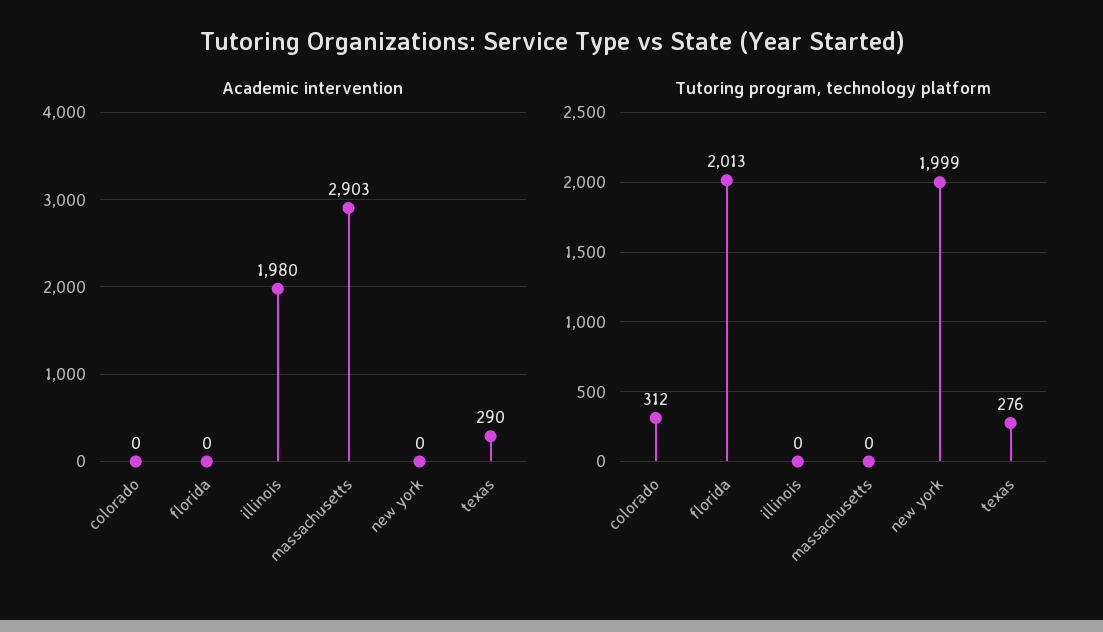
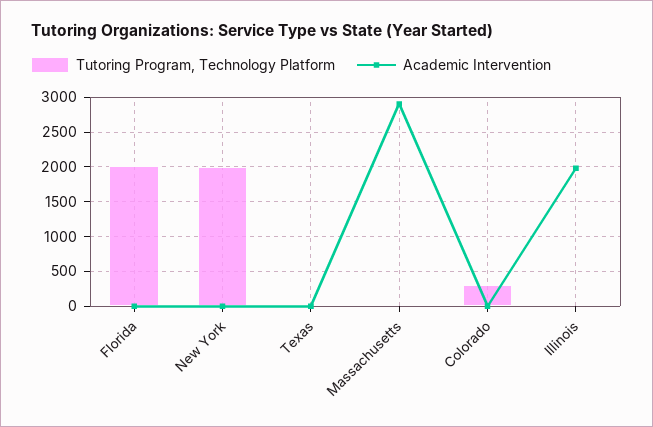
  {
    "Academic intervention": {
      "colorado": 0,
      "florida": 0,
      "illinois": 1980,
      "massachusetts": 2903,
      "new york": 0,
-     "texas": 290
+     "texas": 0
    },
    "Tutoring program, technology platform": {
      "colorado": 312,
      "florida": 2013,
      "illinois": 0,
      "massachusetts": 0,
      "new york": 1999,
-     "texas": 276
+     "texas": 0
    }
  }

